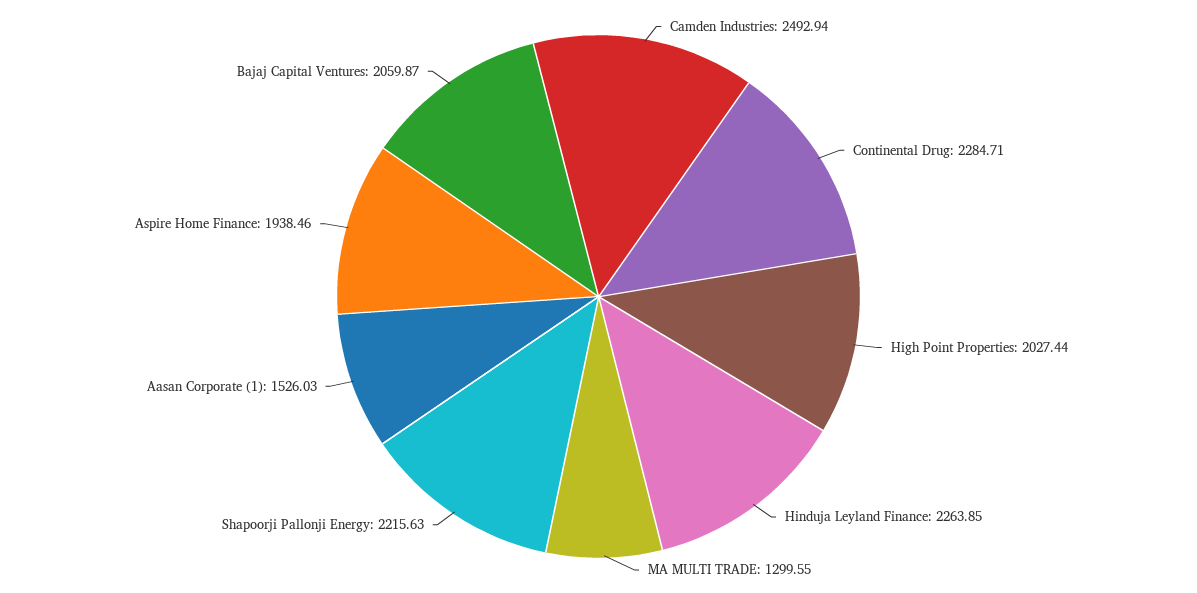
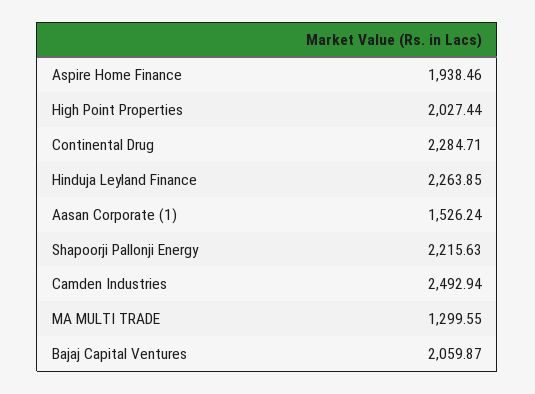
  {
    "Camden Industries": 2492.94,
    "Continental Drug": 2284.71,
    "High Point Properties": 2027.44,
    "Hinduja Leyland Finance": 2263.85,
    "MA MULTI TRADE": 1299.55,
    "Shapoorji Pallonji Energy": 2215.63,
-   "Aasan Corporate (1)": 1526.03,
+   "Aasan Corporate (1)": 1526.24,
    "Aspire Home Finance": 1938.46,
    "Bajaj Capital Ventures": 2059.87
  }

